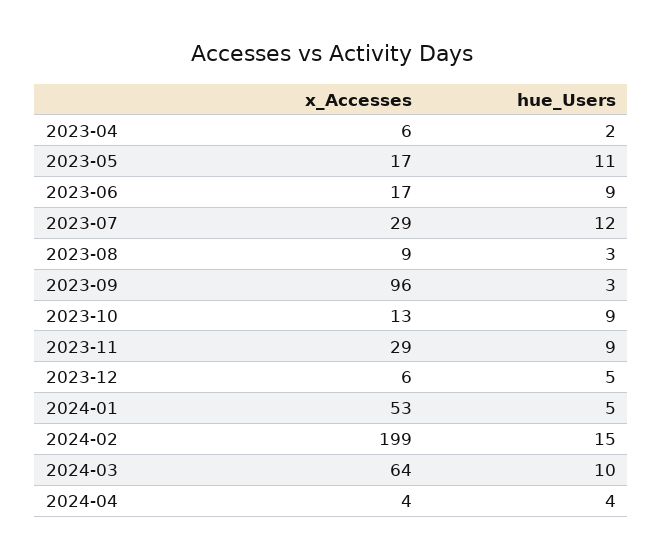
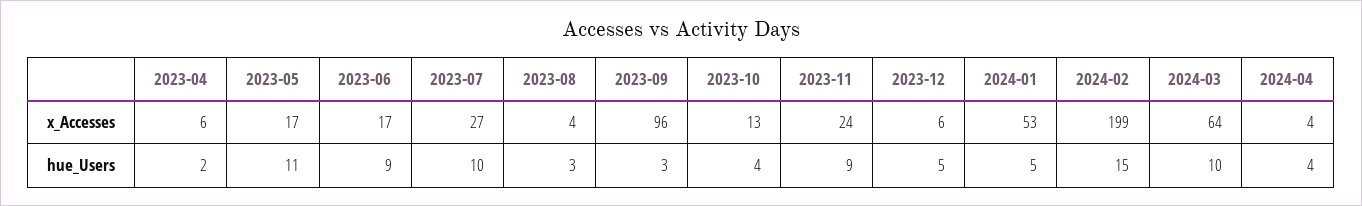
  {
    "x_Accesses": {
      "2023-04": 6,
      "2023-05": 17,
      "2023-06": 17,
-     "2023-07": 29,
+     "2023-07": 27,
-     "2023-08": 9,
+     "2023-08": 4,
      "2023-09": 96,
      "2023-10": 13,
-     "2023-11": 29,
+     "2023-11": 24,
      "2023-12": 6,
      "2024-01": 53,
      "2024-02": 199,
      "2024-03": 64,
      "2024-04": 4
    },
    "hue_Users": {
      "2023-04": 2,
      "2023-05": 11,
      "2023-06": 9,
-     "2023-07": 12,
+     "2023-07": 10,
      "2023-08": 3,
      "2023-09": 3,
-     "2023-10": 9,
+     "2023-10": 4,
      "2023-11": 9,
      "2023-12": 5,
      "2024-01": 5,
      "2024-02": 15,
      "2024-03": 10,
      "2024-04": 4
    }
  }

